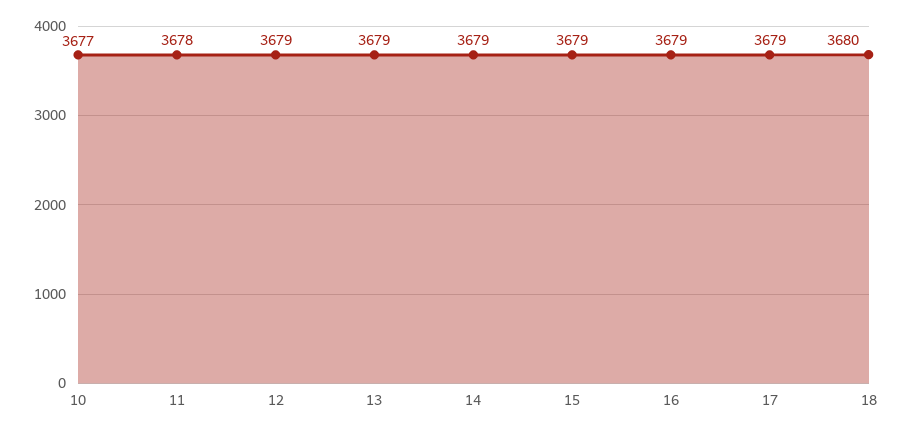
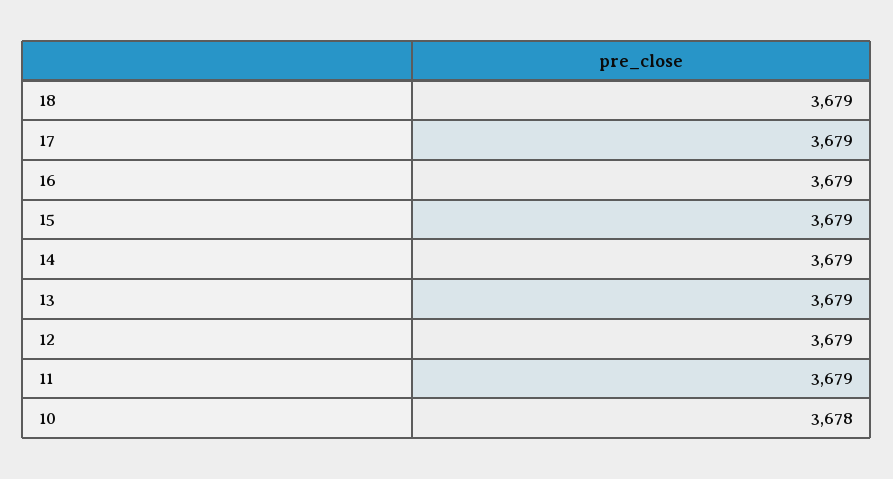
  {
-   "10": 3677,
+   "10": 3678,
-   "11": 3678,
+   "11": 3679,
    "12": 3679,
    "13": 3679,
    "14": 3679,
    "15": 3679,
    "16": 3679,
    "17": 3679,
-   "18": 3680
+   "18": 3679
  }

